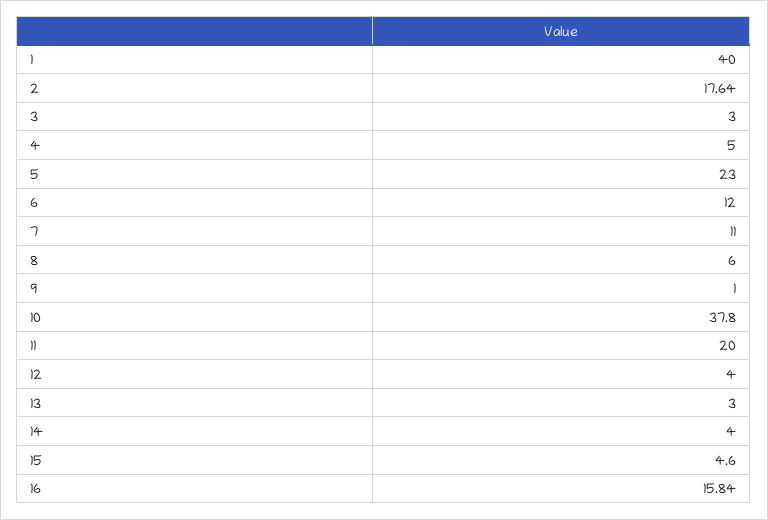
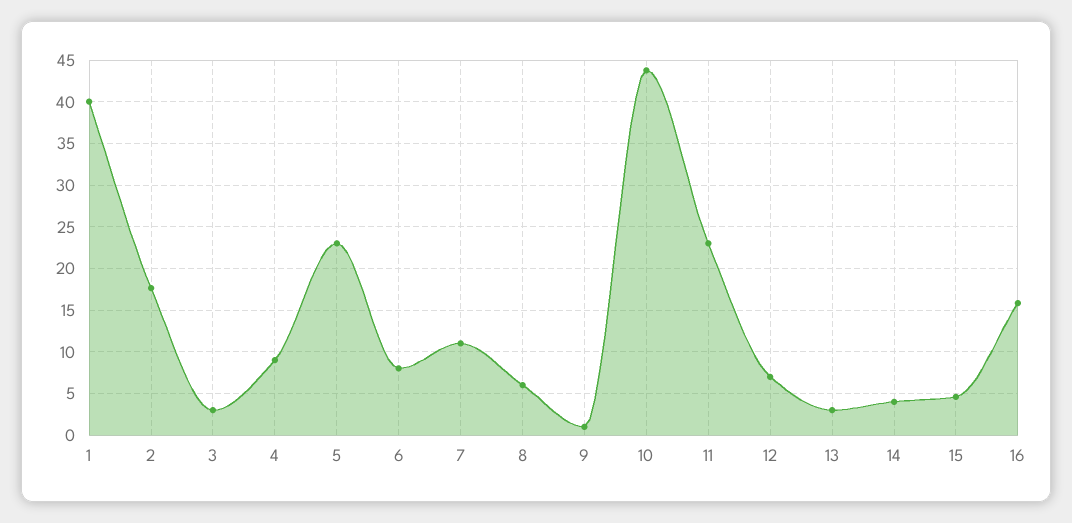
  {
    "1": 40,
    "2": 17.64,
    "3": 3,
-   "4": 5,
+   "4": 9,
    "5": 23,
-   "6": 12,
+   "6": 8,
    "7": 11,
    "8": 6,
    "9": 1,
-   "10": 37.8,
+   "10": 44,
-   "11": 20,
+   "11": 23,
-   "12": 4,
+   "12": 7,
    "13": 3,
    "14": 4,
    "15": 4.6,
    "16": 15.84
  }

